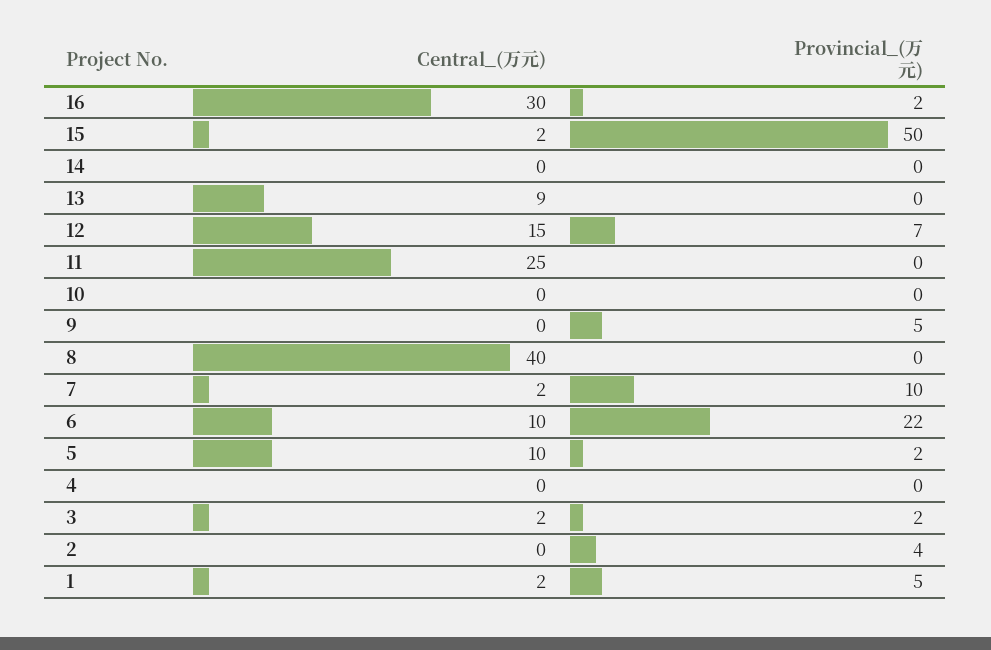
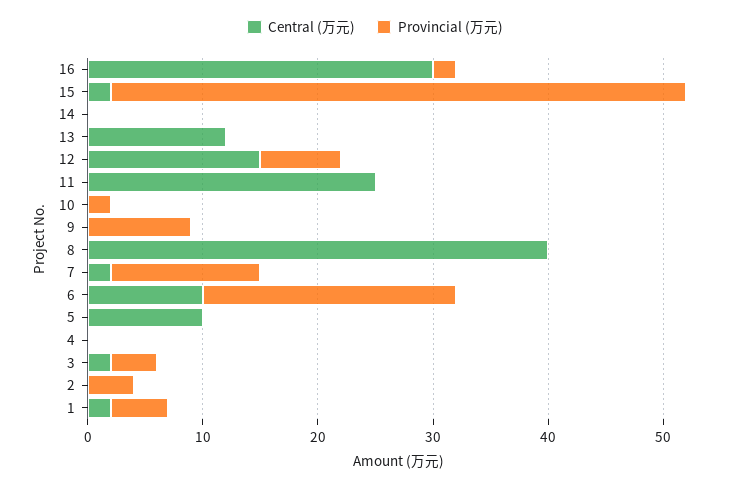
  {
    "Central_(万元)": {
      "16": 30,
      "15": 2,
      "14": 0,
-     "13": 9,
+     "13": 12,
      "12": 15,
      "11": 25,
      "10": 0,
      "9": 0,
      "8": 40,
      "7": 2,
      "6": 10,
      "5": 10,
      "4": 0,
      "3": 2,
      "2": 0,
      "1": 2
    },
    "Provincial_(万元)": {
      "16": 2,
      "15": 50,
      "14": 0,
      "13": 0,
      "12": 7,
      "11": 0,
-     "10": 0,
+     "10": 2,
-     "9": 5,
+     "9": 9,
      "8": 0,
-     "7": 10,
+     "7": 13,
      "6": 22,
-     "5": 2,
+     "5": 0,
      "4": 0,
-     "3": 2,
+     "3": 4,
      "2": 4,
      "1": 5
    }
  }

